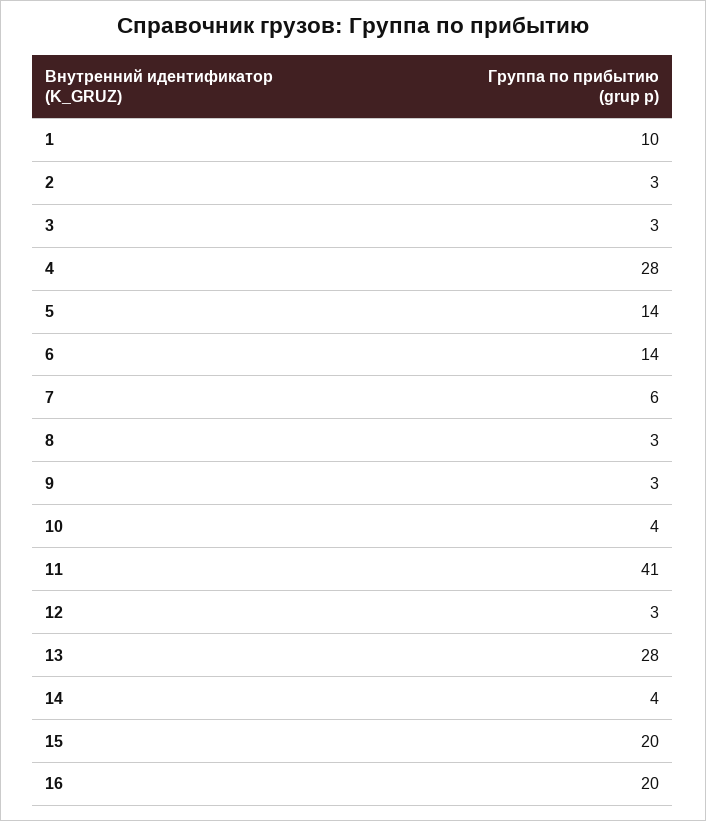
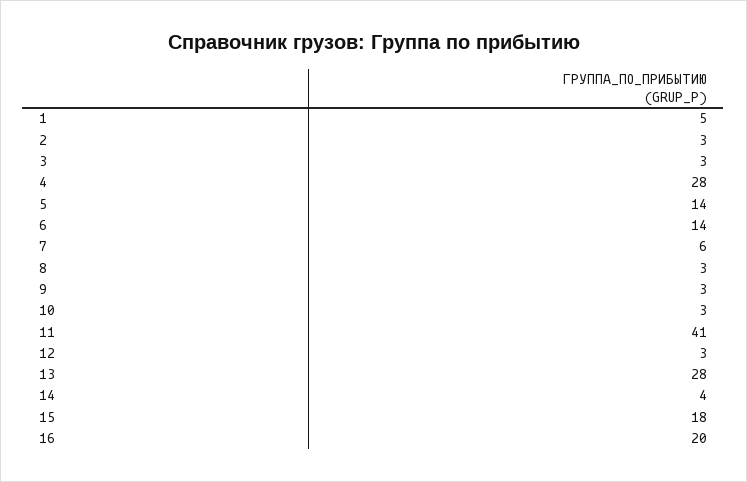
  {
-   "1": 10,
+   "1": 5,
    "2": 3,
    "3": 3,
    "4": 28,
    "5": 14,
    "6": 14,
    "7": 6,
    "8": 3,
    "9": 3,
-   "10": 4,
+   "10": 3,
    "11": 41,
    "12": 3,
    "13": 28,
    "14": 4,
-   "15": 20,
+   "15": 18,
    "16": 20
  }

